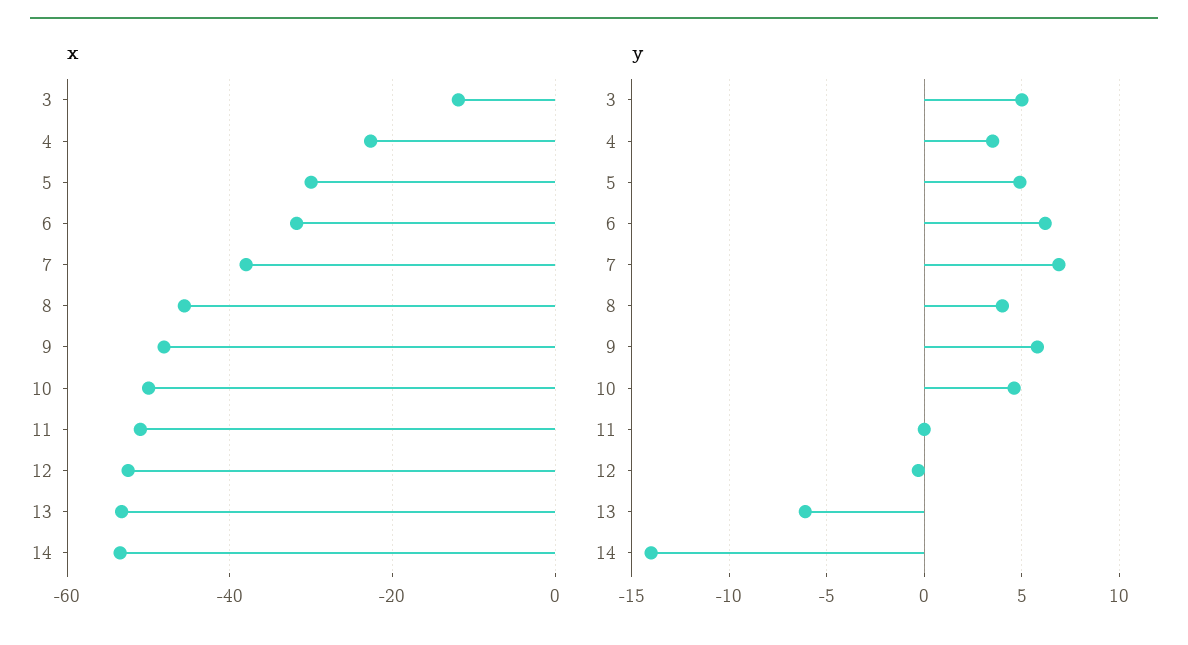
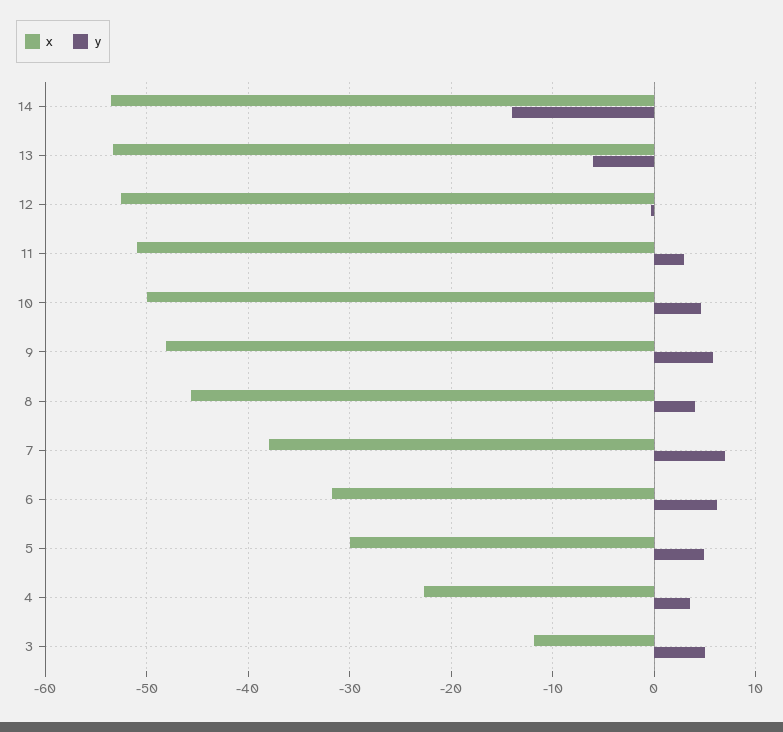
  {
    "x": {
      "3": -12,
      "4": -23,
      "5": -30,
      "6": -32,
      "7": -38,
      "8": -46,
      "9": -48,
      "10": -50,
      "11": -51,
      "12": -53,
      "13": -53,
      "14": -54
    },
    "y": {
      "3": 5,
      "4": 3.5,
      "5": 5,
      "6": 6,
      "7": 7,
      "8": 4,
      "9": 6,
      "10": 4.5,
-     "11": 0,
+     "11": 3,
      "12": -0.5,
      "13": -6,
      "14": -14
    }
  }

